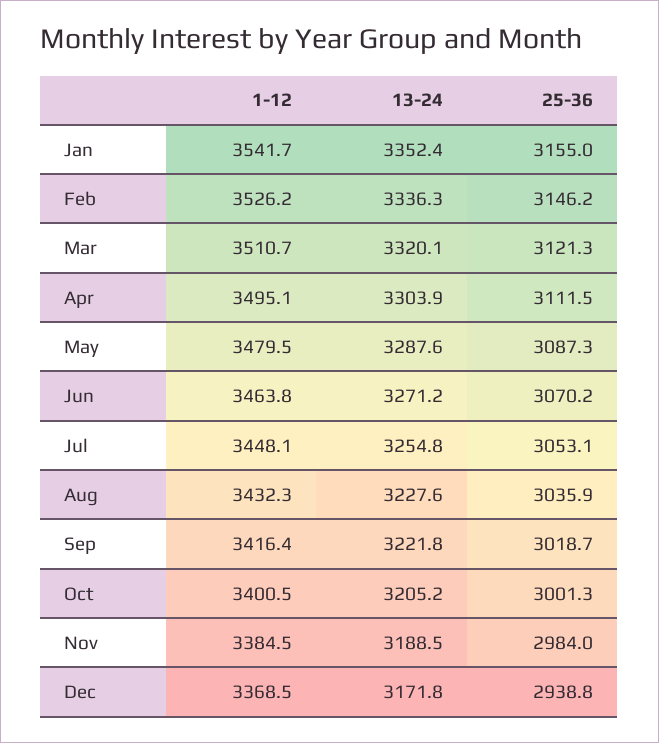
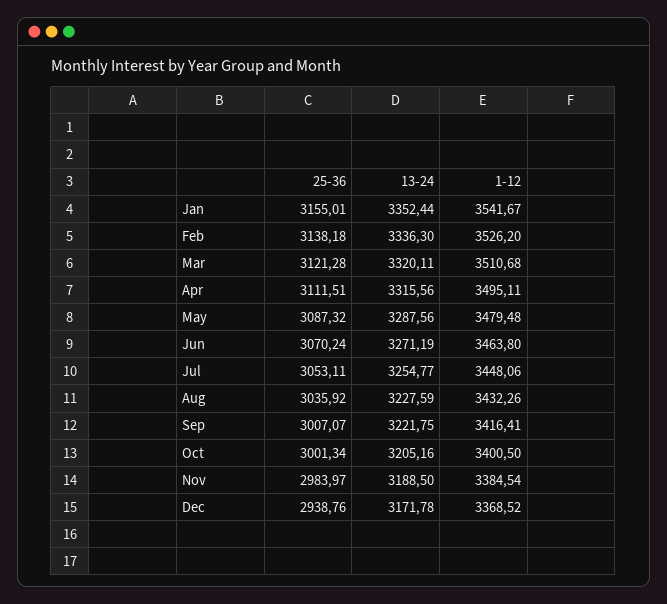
  {
    "1-12": {
      "Jan": 3541.67,
      "Feb": 3526.2,
      "Mar": 3510.68,
      "Apr": 3495.11,
      "May": 3479.48,
      "Jun": 3463.8,
      "Jul": 3448.06,
      "Aug": 3432.26,
      "Sep": 3416.41,
      "Oct": 3400.5,
      "Nov": 3384.54,
      "Dec": 3368.52
    },
    "13-24": {
      "Jan": 3352.44,
      "Feb": 3336.3,
      "Mar": 3320.11,
-     "Apr": 3303.9,
+     "Apr": 3315.56,
      "May": 3287.56,
      "Jun": 3271.19,
      "Jul": 3254.77,
      "Aug": 3227.59,
      "Sep": 3221.75,
      "Oct": 3205.16,
      "Nov": 3188.5,
      "Dec": 3171.78
    },
    "25-36": {
      "Jan": 3155.01,
-     "Feb": 3146.2,
+     "Feb": 3138.18,
      "Mar": 3121.28,
      "Apr": 3111.51,
      "May": 3087.32,
      "Jun": 3070.24,
      "Jul": 3053.11,
      "Aug": 3035.92,
-     "Sep": 3018.7,
+     "Sep": 3007.07,
      "Oct": 3001.34,
      "Nov": 2983.97,
      "Dec": 2938.76
    }
  }

